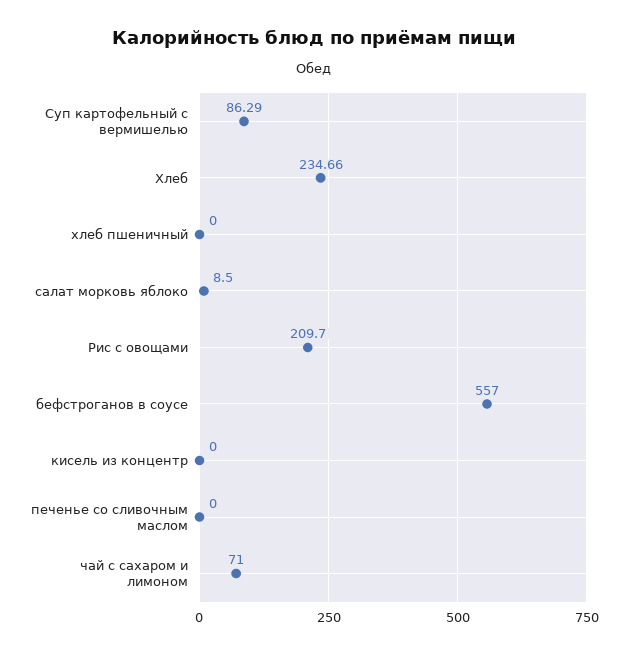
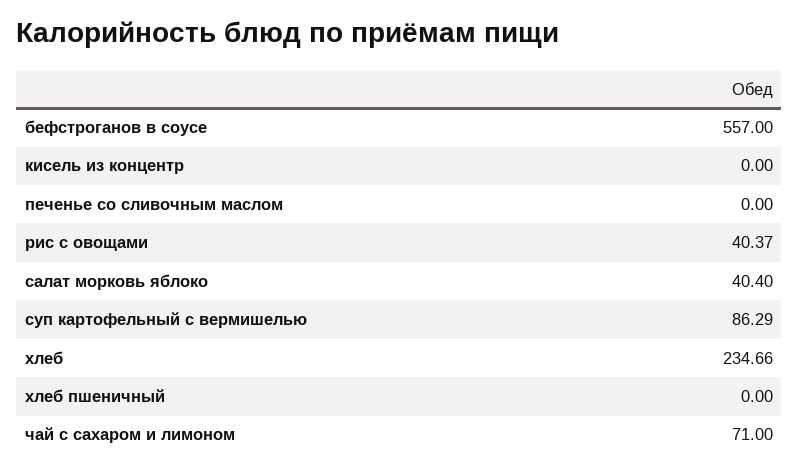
  {
    "Суп картофельный с вермишелью": 86.29,
    "Хлеб": 234.66,
    "хлеб пшеничный": 0,
-   "салат морковь яблоко": 8.5,
+   "салат морковь яблоко": 40.4,
-   "Рис с овощами": 209.7,
+   "Рис с овощами": 40.37,
    "бефстроганов в соусе": 557,
    "кисель из концентр": 0,
    "печенье со сливочным маслом": 0,
    "чай с сахаром и лимоном": 71
  }

